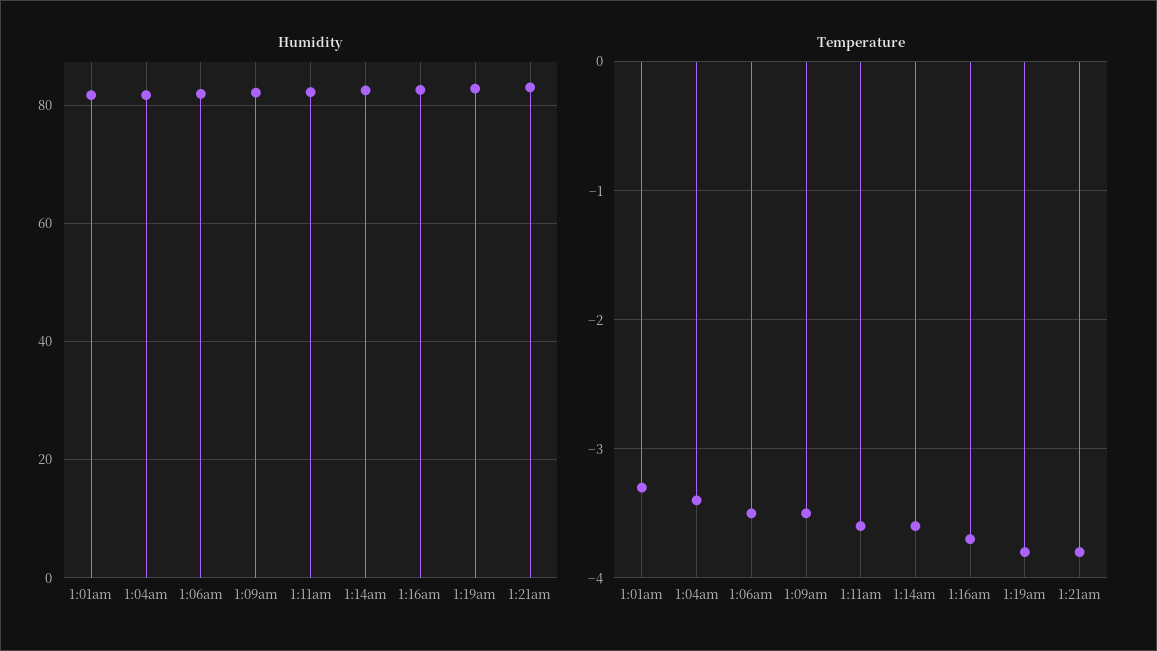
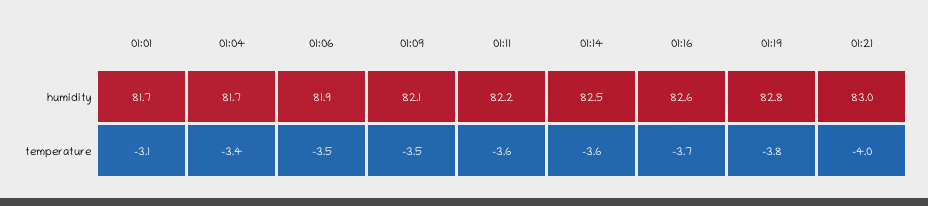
  {
    "Humidity": {
      "1:01am": 81.7,
      "1:04am": 81.7,
      "1:06am": 81.9,
      "1:09am": 82.1,
      "1:11am": 82.2,
      "1:14am": 82.5,
      "1:16am": 82.6,
      "1:19am": 82.8,
      "1:21am": 83
    },
    "Temperature": {
-     "1:01am": -3.3,
+     "1:01am": -3.1,
      "1:04am": -3.4,
      "1:06am": -3.5,
      "1:09am": -3.5,
      "1:11am": -3.6,
      "1:14am": -3.6,
      "1:16am": -3.7,
      "1:19am": -3.8,
-     "1:21am": -3.8
+     "1:21am": -4
    }
  }

